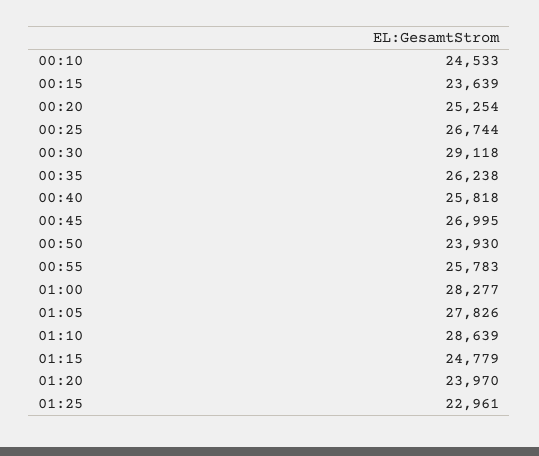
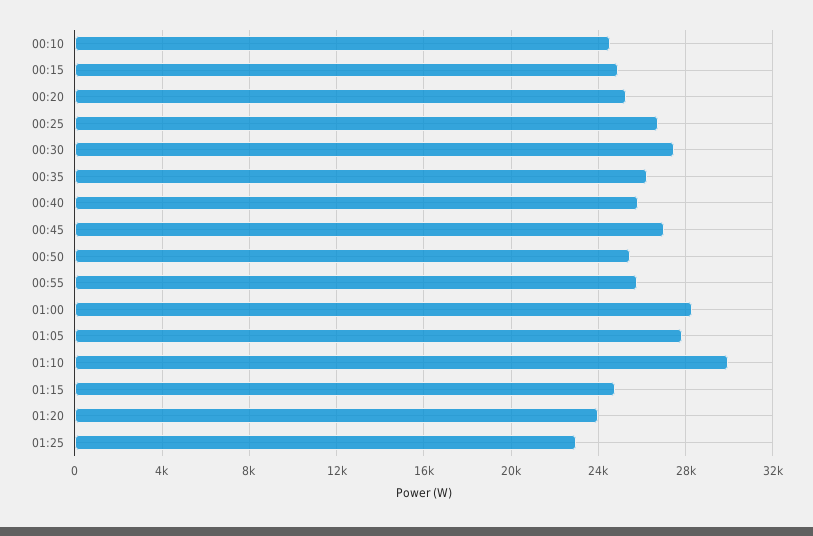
  {
    "00:10": 24533,
-   "00:15": 23639,
+   "00:15": 25000,
    "00:20": 25254,
    "00:25": 26744,
-   "00:30": 29118,
+   "00:30": 27500,
    "00:35": 26238,
    "00:40": 25818,
    "00:45": 26995,
-   "00:50": 23930,
+   "00:50": 25500,
    "00:55": 25783,
    "01:00": 28277,
    "01:05": 27826,
-   "01:10": 28639,
+   "01:10": 30000,
    "01:15": 24779,
    "01:20": 23970,
    "01:25": 22961
  }

